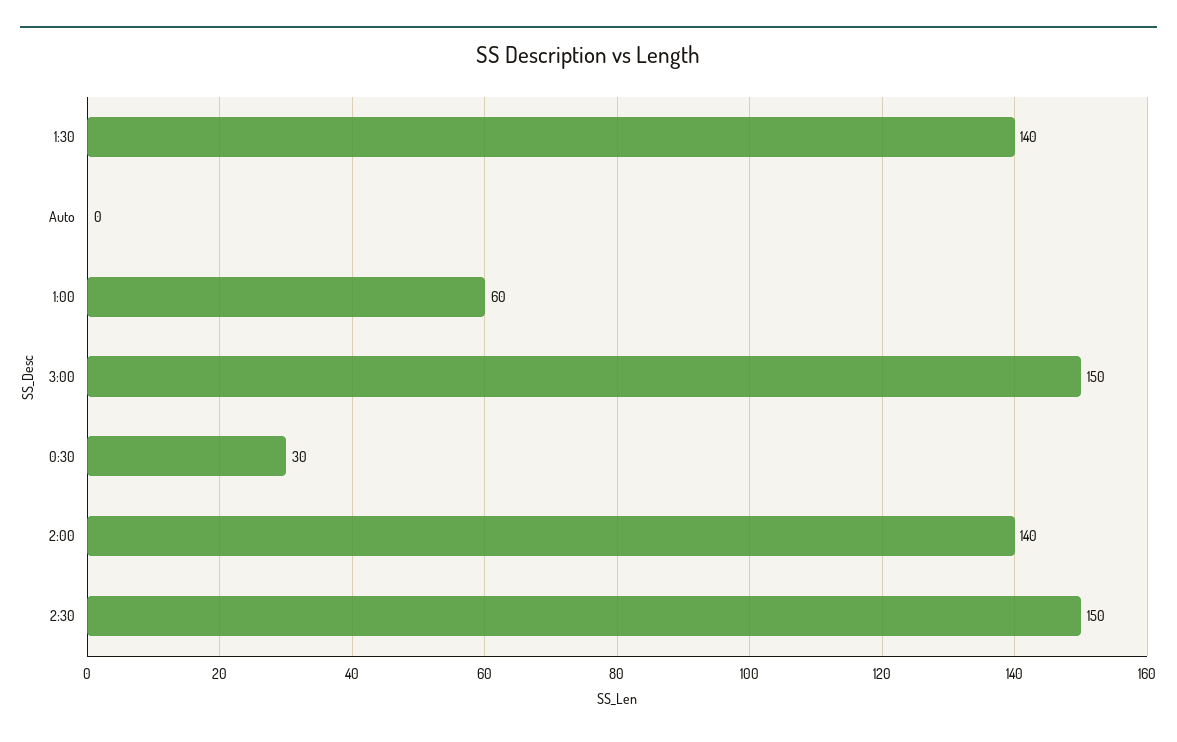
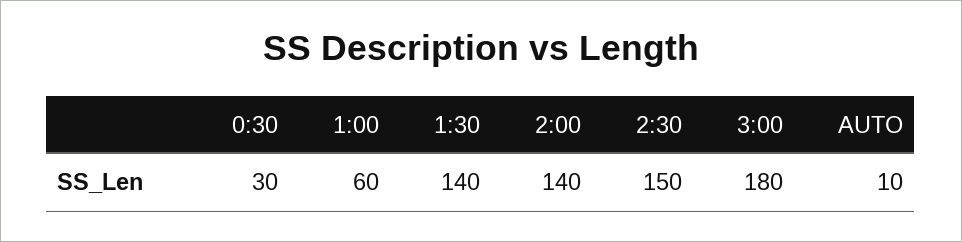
  {
    "1:30": 140,
-   "Auto": 0,
+   "Auto": 10,
    "1:00": 60,
-   "3:00": 150,
+   "3:00": 180,
    "0:30": 30,
    "2:00": 140,
    "2:30": 150
  }

